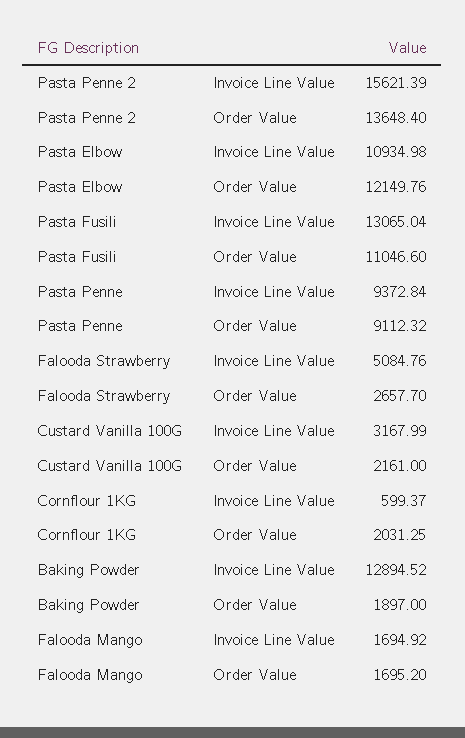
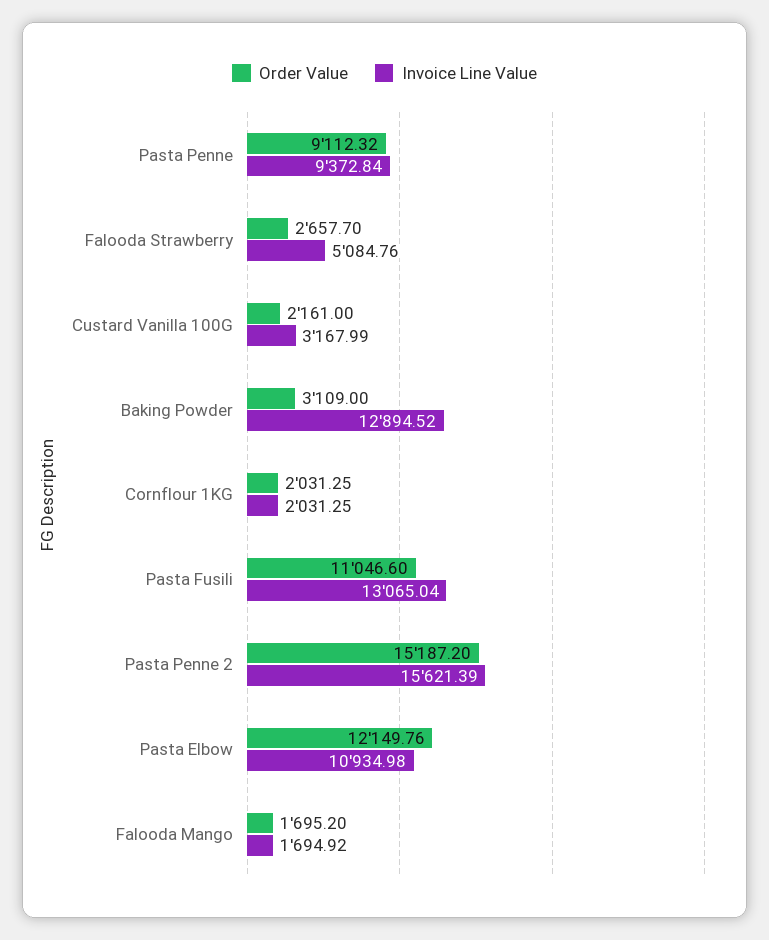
  {
    "Invoice Line Value": {
      "Pasta Penne 2": 15621.39,
      "Pasta Elbow": 10934.98,
      "Pasta Fusili": 13065.04,
      "Pasta Penne": 9372.84,
      "Falooda Strawberry": 5084.76,
      "Custard Vanilla 100G": 3167.99,
-     "Cornflour 1KG": 599.37,
+     "Cornflour 1KG": 2031.25,
      "Baking Powder": 12894.52,
      "Falooda Mango": 1694.92
    },
    "Order Value": {
-     "Pasta Penne 2": 13648.4,
+     "Pasta Penne 2": 15187.2,
      "Pasta Elbow": 12149.76,
      "Pasta Fusili": 11046.6,
      "Pasta Penne": 9112.32,
      "Falooda Strawberry": 2657.7,
      "Custard Vanilla 100G": 2161,
      "Cornflour 1KG": 2031.25,
-     "Baking Powder": 1897,
+     "Baking Powder": 3109,
      "Falooda Mango": 1695.2
    }
  }

